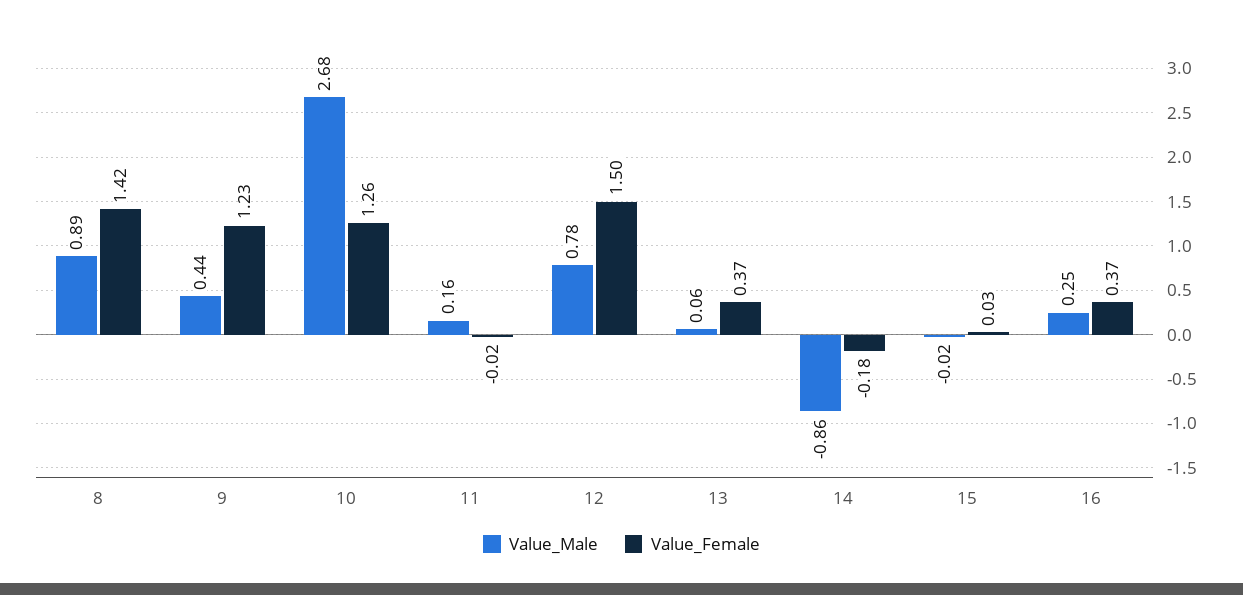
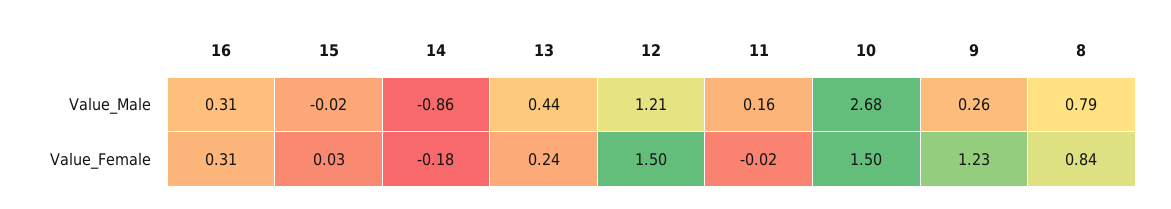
  {
    "Value_Male": {
-     "8": 0.89,
+     "8": 0.79,
-     "9": 0.44,
+     "9": 0.26,
      "10": 2.68,
      "11": 0.16,
-     "12": 0.78,
+     "12": 1.21,
-     "13": 0.06,
+     "13": 0.44,
      "14": -0.86,
      "15": -0.02,
-     "16": 0.25
+     "16": 0.31
    },
    "Value_Female": {
-     "8": 1.42,
+     "8": 0.84,
      "9": 1.23,
-     "10": 1.26,
+     "10": 1.5,
      "11": -0.02,
      "12": 1.5,
-     "13": 0.37,
+     "13": 0.24,
      "14": -0.18,
      "15": 0.03,
-     "16": 0.37
+     "16": 0.31
    }
  }

